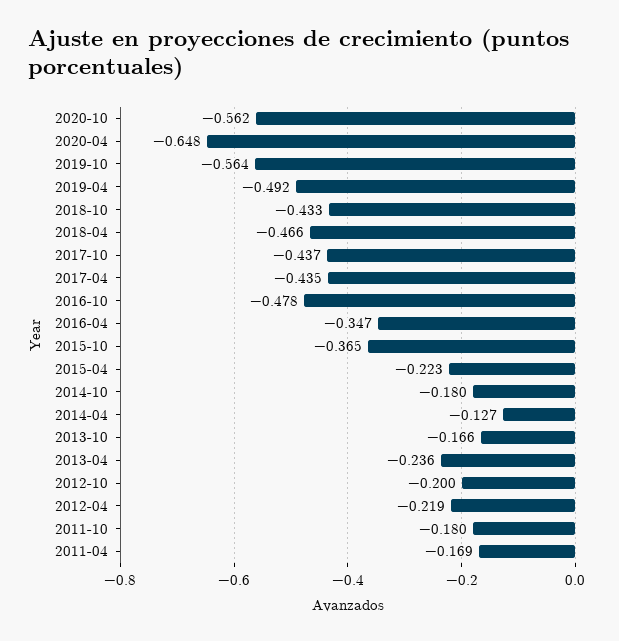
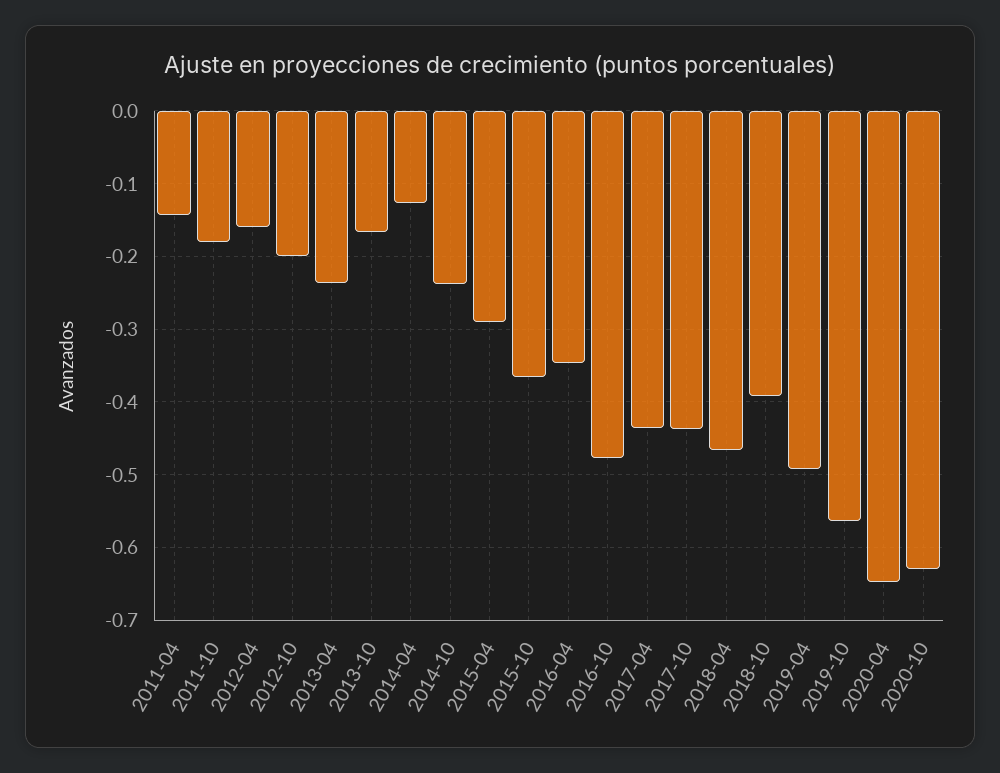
  {
-   "2020-10": -0.562,
+   "2020-10": -0.63,
    "2020-04": -0.648,
    "2019-10": -0.564,
    "2019-04": -0.492,
-   "2018-10": -0.433,
+   "2018-10": -0.39,
    "2018-04": -0.466,
    "2017-10": -0.437,
    "2017-04": -0.435,
    "2016-10": -0.478,
    "2016-04": -0.347,
    "2015-10": -0.365,
-   "2015-04": -0.223,
+   "2015-04": -0.29,
-   "2014-10": -0.18,
+   "2014-10": -0.24,
    "2014-04": -0.127,
    "2013-10": -0.166,
    "2013-04": -0.236,
    "2012-10": -0.2,
-   "2012-04": -0.219,
+   "2012-04": -0.16,
    "2011-10": -0.18,
-   "2011-04": -0.169
+   "2011-04": -0.14
  }

